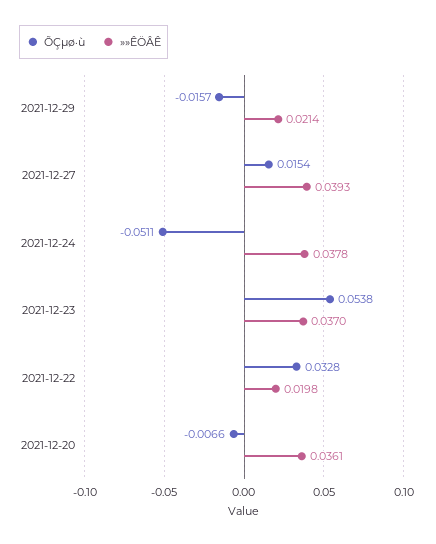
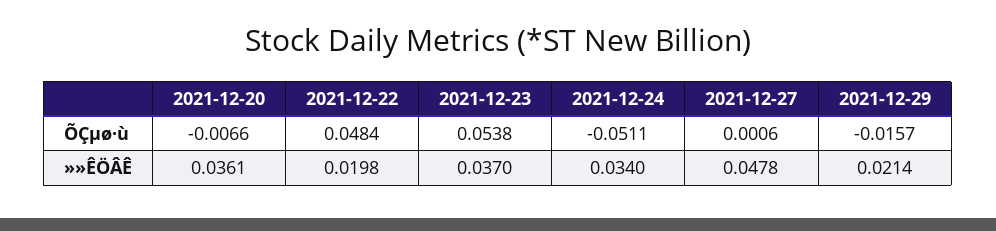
  {
    "ÕÇµø·ù": {
      "2021-12-29": -0.0157,
-     "2021-12-27": 0.0154,
+     "2021-12-27": 0.0006,
      "2021-12-24": -0.0511,
      "2021-12-23": 0.0538,
-     "2021-12-22": 0.0328,
+     "2021-12-22": 0.0484,
      "2021-12-20": -0.0066
    },
    "»»ÊÖÂÊ": {
      "2021-12-29": 0.0214,
-     "2021-12-27": 0.0393,
+     "2021-12-27": 0.0478,
-     "2021-12-24": 0.0378,
+     "2021-12-24": 0.034,
      "2021-12-23": 0.037,
      "2021-12-22": 0.0198,
      "2021-12-20": 0.0361
    }
  }

